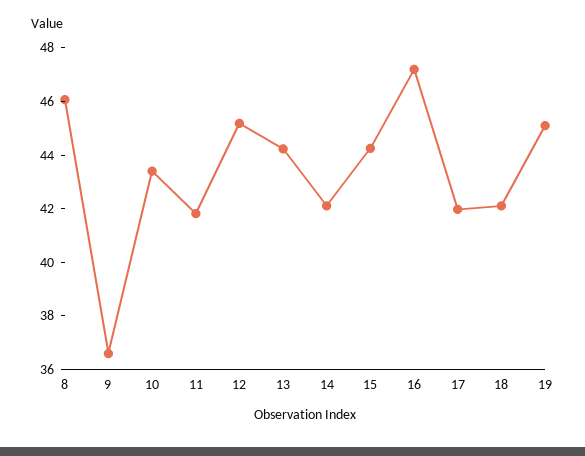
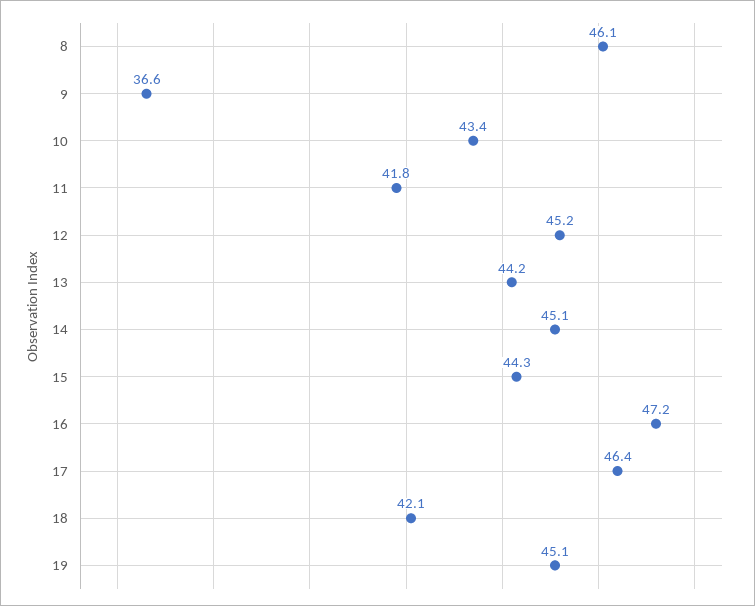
  {
    "8": 46.1,
    "9": 36.6,
    "10": 43.4,
    "11": 41.8,
    "12": 45.2,
    "13": 44.2,
-   "14": 42,
+   "14": 45.1,
    "15": 44.3,
    "16": 47.2,
-   "17": 42,
+   "17": 46.4,
    "18": 42.1,
    "19": 45.1
  }

